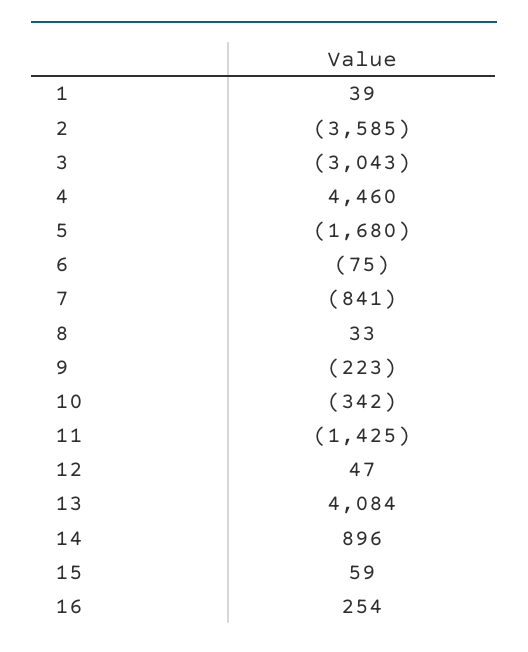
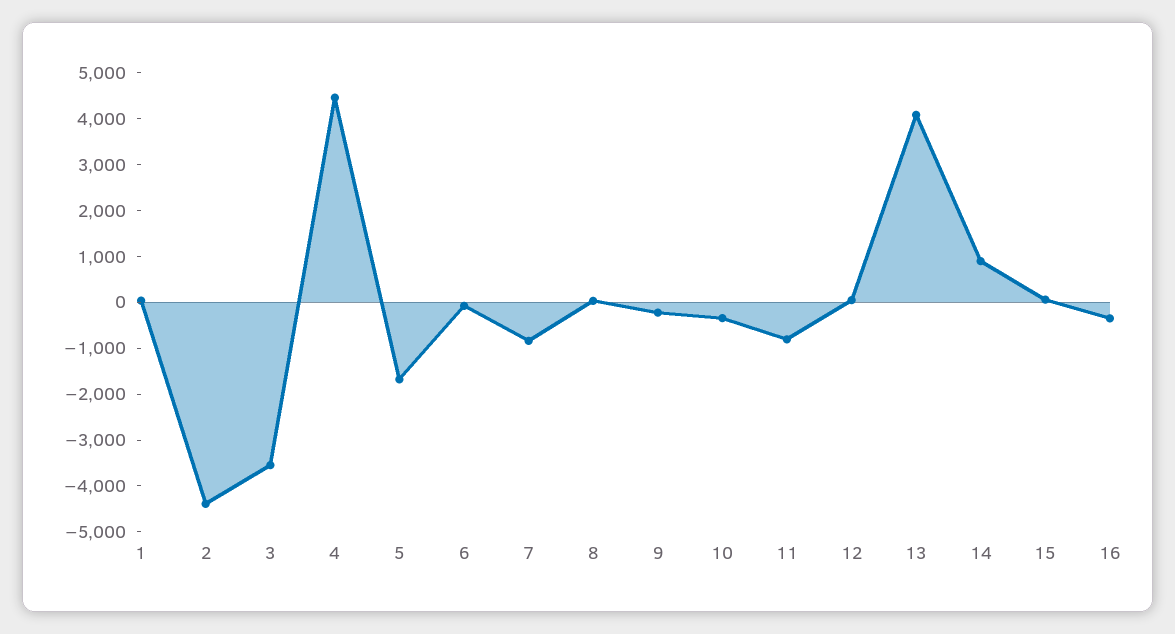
  {
    "1": 39,
-   "2": -3585,
+   "2": -4400,
-   "3": -3043,
+   "3": -3600,
    "4": 4460,
    "5": -1680,
    "6": -75,
    "7": -841,
    "8": 33,
    "9": -223,
    "10": -342,
-   "11": -1425,
+   "11": -800,
    "12": 47,
    "13": 4084,
    "14": 896,
    "15": 59,
-   "16": 254
+   "16": -400
  }

